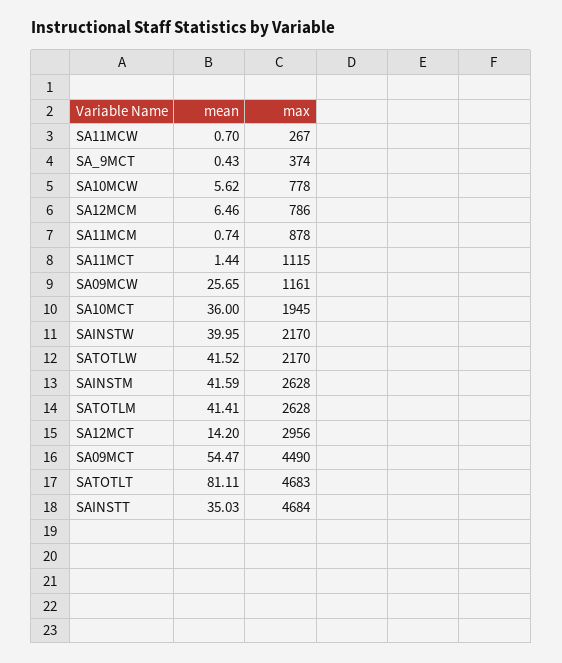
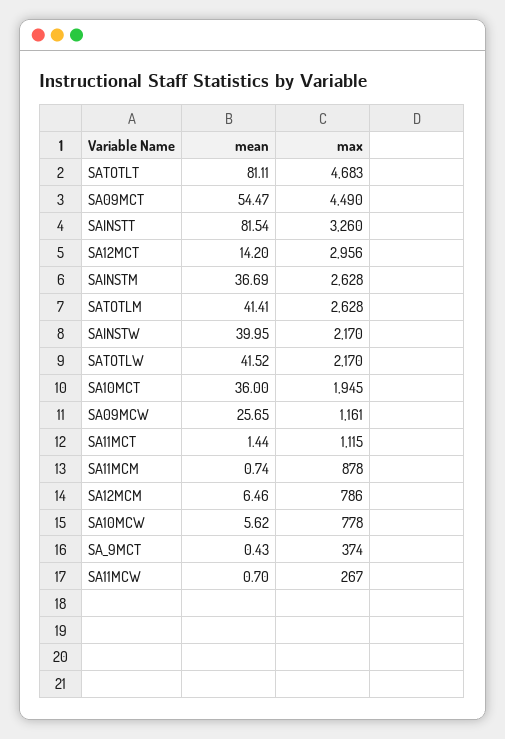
  {
    "mean": {
      "SA11MCW": 0.7,
      "SA_9MCT": 0.43,
      "SA10MCW": 5.62,
      "SA12MCM": 6.46,
      "SA11MCM": 0.74,
      "SA11MCT": 1.44,
      "SA09MCW": 25.65,
      "SA10MCT": 36,
      "SAINSTW": 39.95,
      "SATOTLW": 41.52,
-     "SAINSTM": 41.59,
+     "SAINSTM": 36.69,
      "SATOTLM": 41.41,
      "SA12MCT": 14.2,
      "SA09MCT": 54.47,
      "SATOTLT": 81.11,
-     "SAINSTT": 35.03
+     "SAINSTT": 81.54
    },
    "max": {
      "SA11MCW": 267,
      "SA_9MCT": 374,
      "SA10MCW": 778,
      "SA12MCM": 786,
      "SA11MCM": 878,
      "SA11MCT": 1115,
      "SA09MCW": 1161,
      "SA10MCT": 1945,
      "SAINSTW": 2170,
      "SATOTLW": 2170,
      "SAINSTM": 2628,
      "SATOTLM": 2628,
      "SA12MCT": 2956,
      "SA09MCT": 4490,
      "SATOTLT": 4683,
-     "SAINSTT": 4684
+     "SAINSTT": 3260
    }
  }

